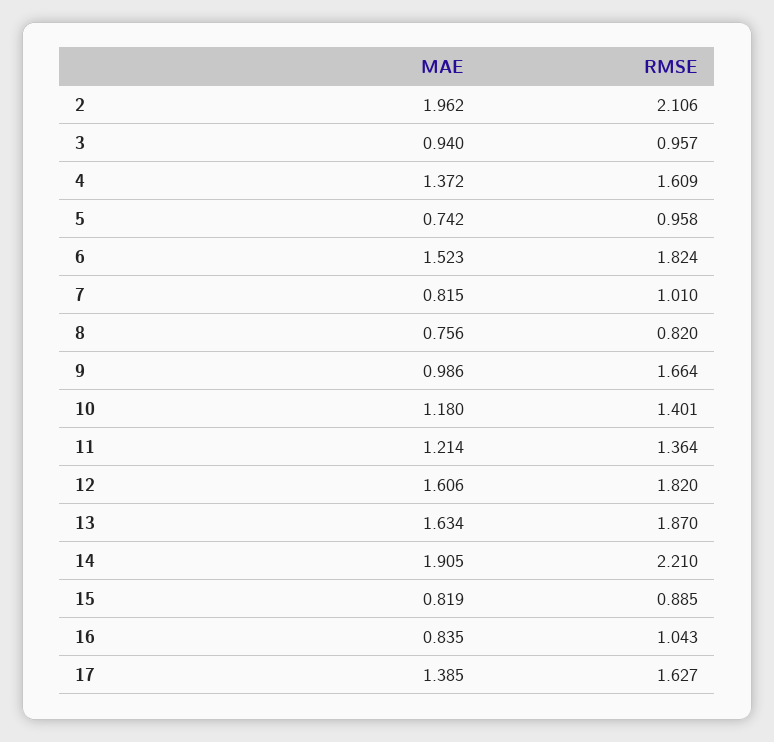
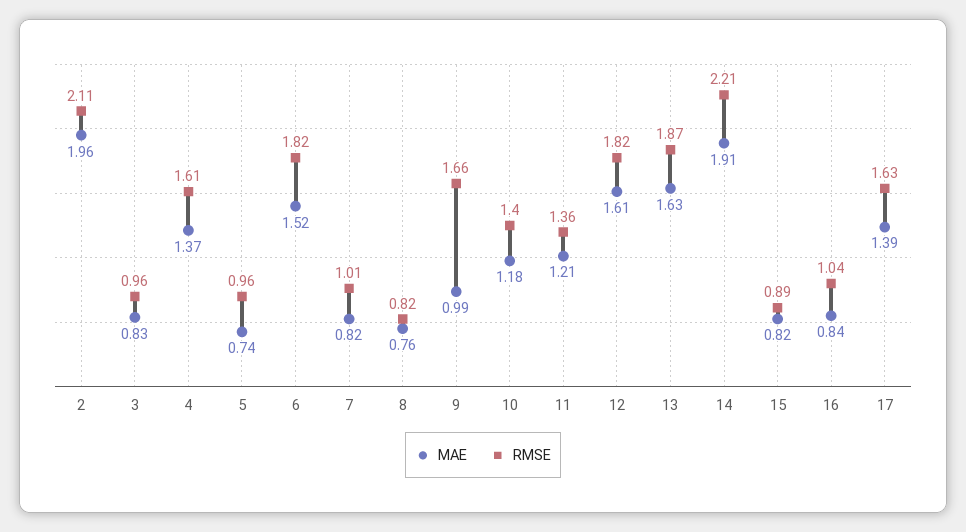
  {
    "MAE": {
      "2": 1.962,
-     "3": 0.94,
+     "3": 0.83,
      "4": 1.372,
      "5": 0.742,
      "6": 1.523,
      "7": 0.815,
      "8": 0.756,
      "9": 0.986,
      "10": 1.18,
      "11": 1.214,
      "12": 1.606,
      "13": 1.634,
      "14": 1.905,
      "15": 0.819,
      "16": 0.835,
      "17": 1.385
    },
    "RMSE": {
      "2": 2.106,
      "3": 0.957,
      "4": 1.609,
      "5": 0.958,
      "6": 1.824,
      "7": 1.01,
      "8": 0.82,
      "9": 1.664,
      "10": 1.401,
      "11": 1.364,
      "12": 1.82,
      "13": 1.87,
      "14": 2.21,
      "15": 0.885,
      "16": 1.043,
      "17": 1.627
    }
  }

